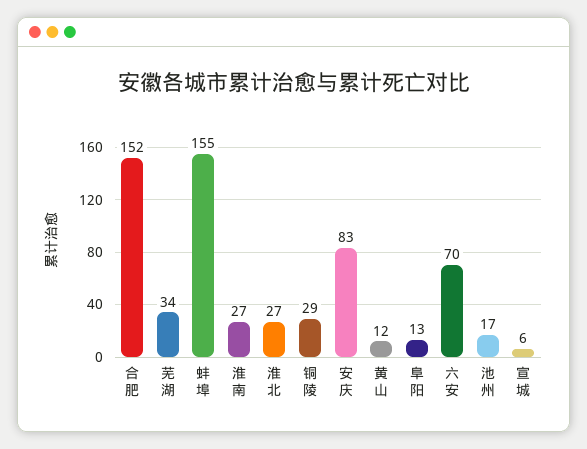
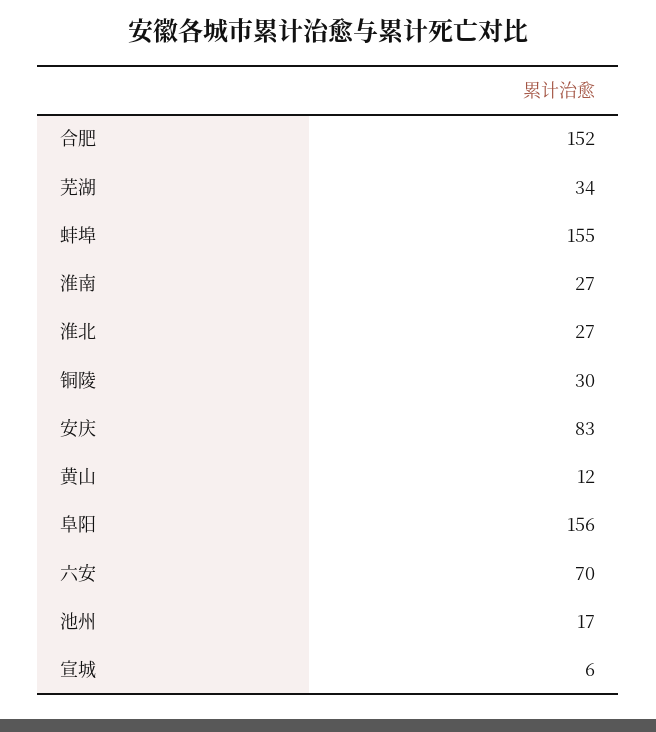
  {
    "合肥": 152,
    "芜湖": 34,
    "蚌埠": 155,
    "淮南": 27,
    "淮北": 27,
-   "铜陵": 29,
+   "铜陵": 30,
    "安庆": 83,
    "黄山": 12,
-   "阜阳": 13,
+   "阜阳": 156,
    "六安": 70,
    "池州": 17,
    "宣城": 6
  }

